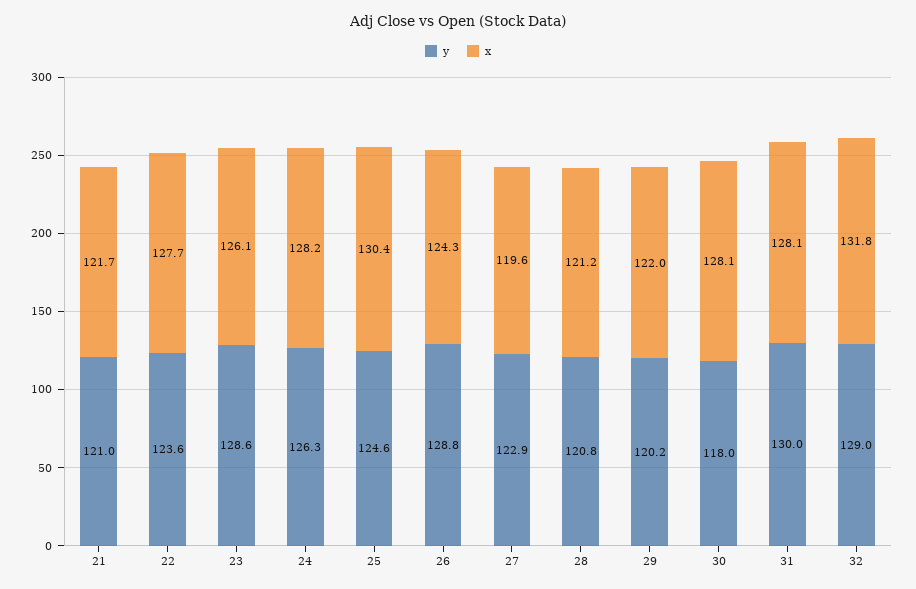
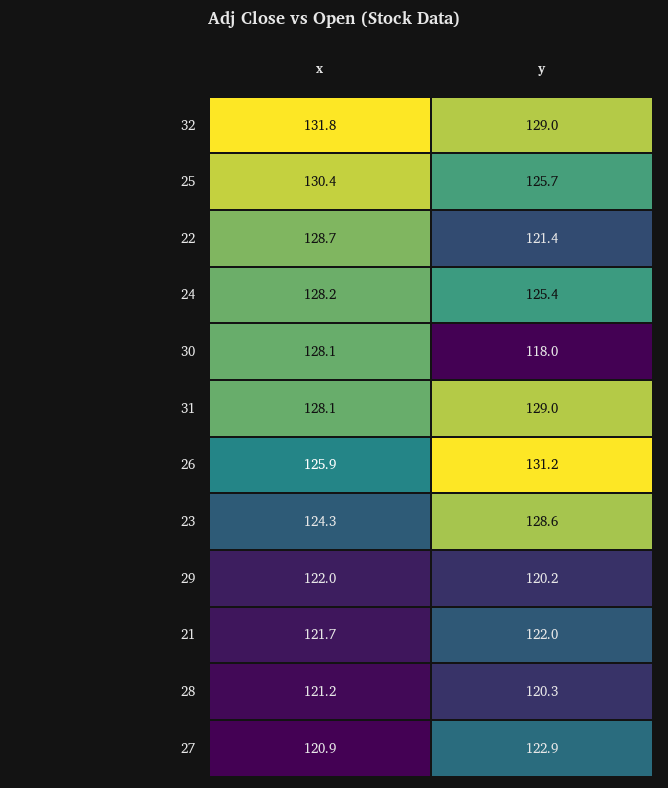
  {
    "y": {
-     "21": 121,
+     "21": 122,
-     "22": 123.6,
+     "22": 121.4,
      "23": 128.6,
-     "24": 126.3,
+     "24": 125.4,
-     "25": 124.6,
+     "25": 125.7,
-     "26": 128.8,
+     "26": 131.2,
      "27": 122.9,
-     "28": 120.8,
+     "28": 120.3,
      "29": 120.2,
      "30": 118,
-     "31": 130,
+     "31": 129,
      "32": 129
    },
    "x": {
      "21": 121.7,
-     "22": 127.7,
+     "22": 128.7,
-     "23": 126.1,
+     "23": 124.3,
      "24": 128.2,
      "25": 130.4,
-     "26": 124.3,
+     "26": 125.9,
-     "27": 119.6,
+     "27": 120.9,
      "28": 121.2,
      "29": 122,
      "30": 128.1,
      "31": 128.1,
      "32": 131.8
    }
  }

